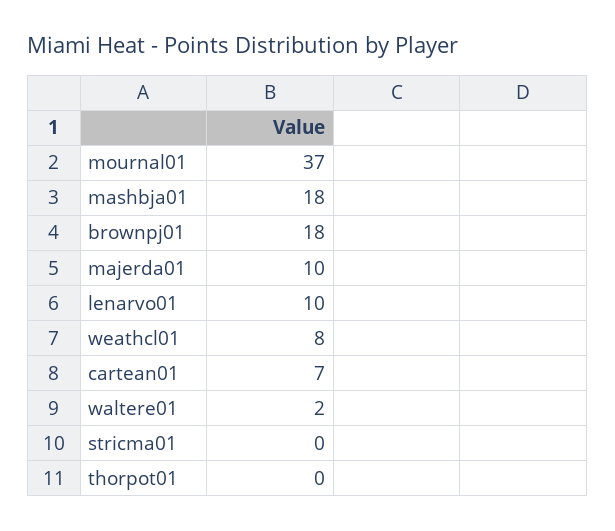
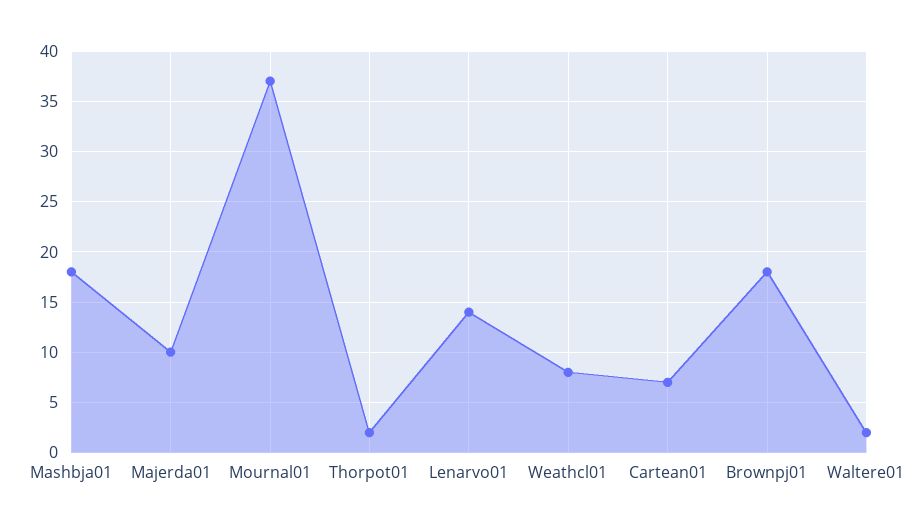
  {
    "mournal01": 37,
    "mashbja01": 18,
    "brownpj01": 18,
    "majerda01": 10,
-   "lenarvo01": 10,
+   "lenarvo01": 14,
    "weathcl01": 8,
    "cartean01": 7,
    "waltere01": 2,
-   "stricma01": 0,
-   "thorpot01": 0
+   "thorpot01": 2
  }

